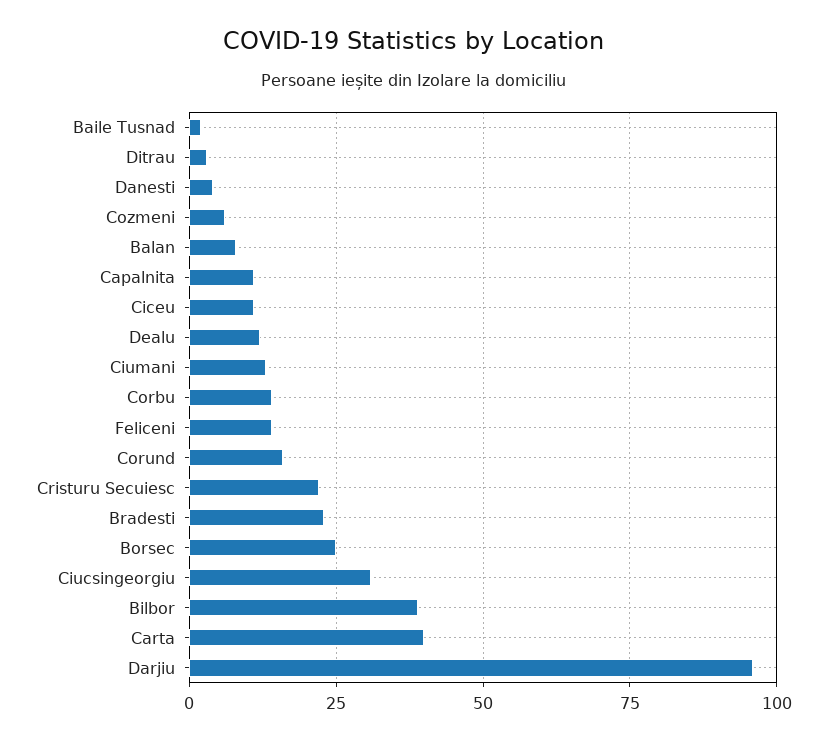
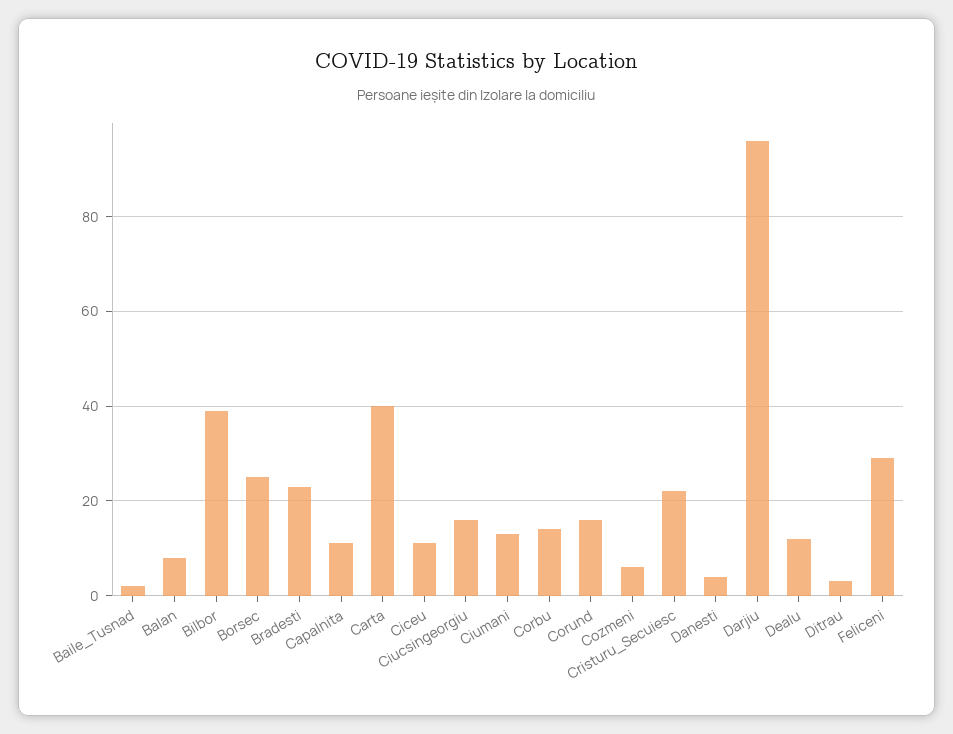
  {
    "Baile Tusnad": 0,
    "Ditrau": 5,
    "Danesti": 5,
    "Cozmeni": 5,
    "Balan": 10,
    "Capalnita": 10,
    "Ciceu": 10,
    "Dealu": 10,
    "Ciumani": 15,
    "Corbu": 15,
-   "Feliceni": 15,
+   "Feliceni": 30,
    "Corund": 15,
    "Cristuru Secuiesc": 20,
    "Bradesti": 25,
    "Borsec": 25,
-   "Ciucsingeorgiu": 30,
+   "Ciucsingeorgiu": 15,
    "Bilbor": 40,
    "Carta": 40,
    "Darjiu": 95
  }

